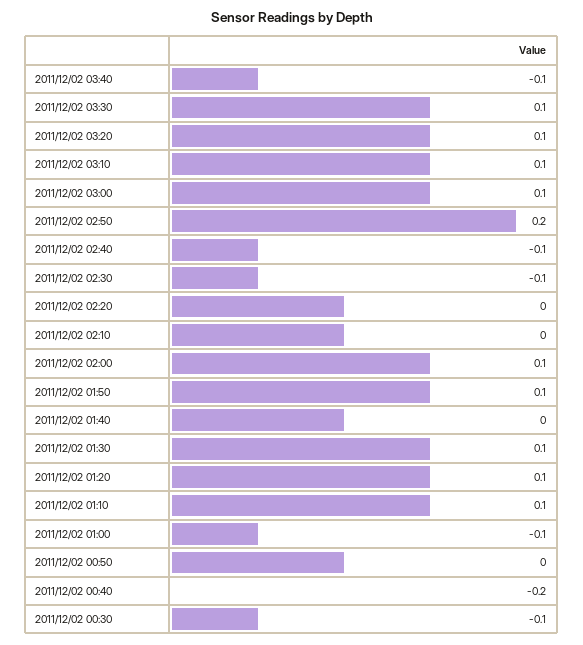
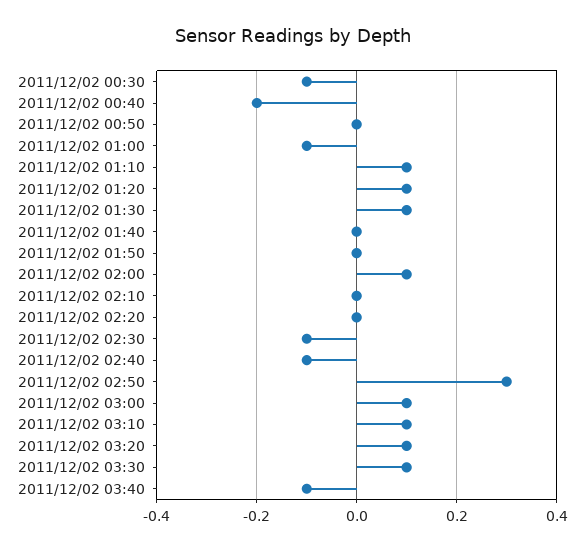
  {
    "2011/12/02 03:40": -0.1,
    "2011/12/02 03:30": 0.1,
    "2011/12/02 03:20": 0.1,
    "2011/12/02 03:10": 0.1,
    "2011/12/02 03:00": 0.1,
-   "2011/12/02 02:50": 0.2,
+   "2011/12/02 02:50": 0.3,
    "2011/12/02 02:40": -0.1,
    "2011/12/02 02:30": -0.1,
    "2011/12/02 02:20": 0,
    "2011/12/02 02:10": 0,
    "2011/12/02 02:00": 0.1,
-   "2011/12/02 01:50": 0.1,
+   "2011/12/02 01:50": 0,
    "2011/12/02 01:40": 0,
    "2011/12/02 01:30": 0.1,
    "2011/12/02 01:20": 0.1,
    "2011/12/02 01:10": 0.1,
    "2011/12/02 01:00": -0.1,
    "2011/12/02 00:50": 0,
    "2011/12/02 00:40": -0.2,
    "2011/12/02 00:30": -0.1
  }

